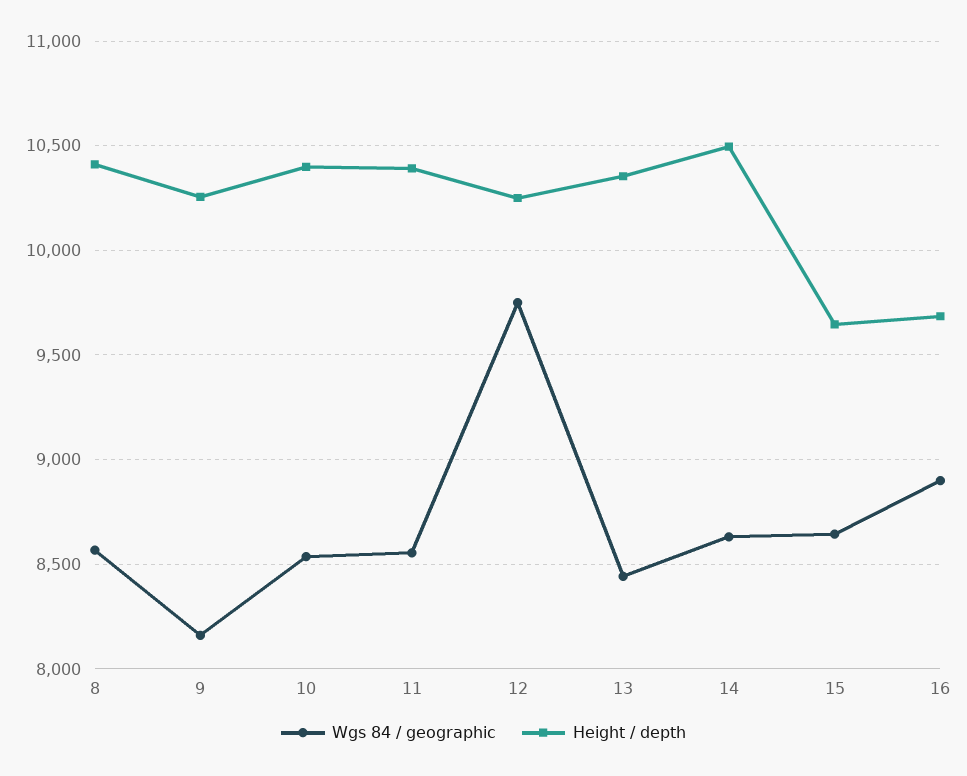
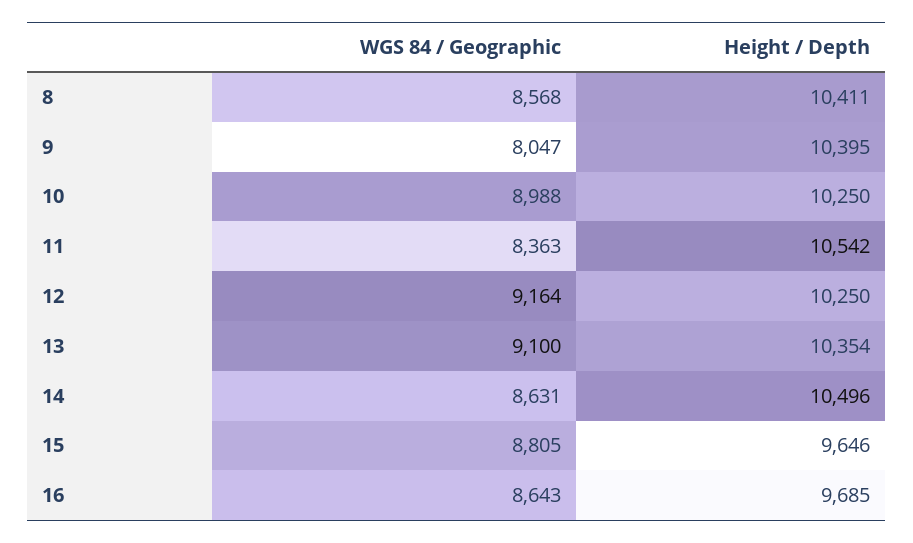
  {
    "Wgs 84 / geographic": {
      "8": 8568,
-     "9": 8150,
+     "9": 8047,
-     "10": 8550,
+     "10": 8988,
-     "11": 8550,
+     "11": 8363,
-     "12": 9750,
+     "12": 9164,
-     "13": 8450,
+     "13": 9100,
      "14": 8631,
-     "15": 8650,
+     "15": 8805,
-     "16": 8900
+     "16": 8643
    },
    "Height / depth": {
      "8": 10411,
-     "9": 10250,
+     "9": 10395,
-     "10": 10400,
+     "10": 10250,
-     "11": 10400,
+     "11": 10542,
      "12": 10250,
      "13": 10354,
      "14": 10496,
      "15": 9646,
      "16": 9685
    }
  }

